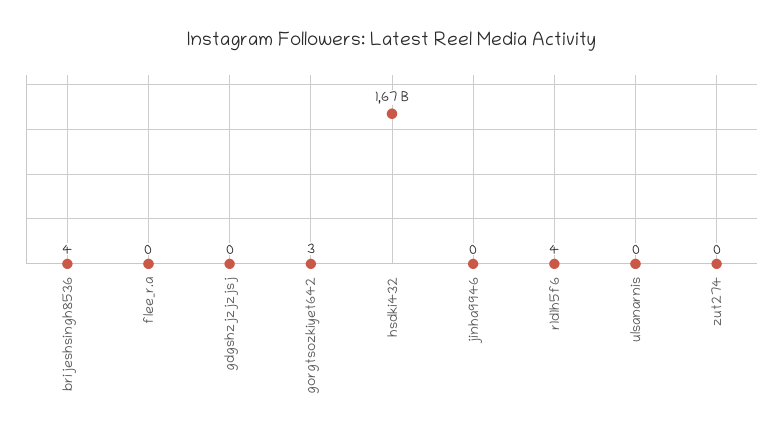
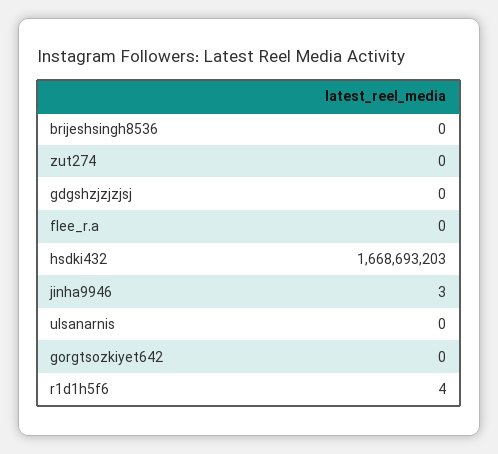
  {
-   "brijeshsingh8536": 4,
+   "brijeshsingh8536": 0,
    "flee_r.a": 0,
    "gdgshzjzjzjsj": 0,
-   "gorgtsozkiyet642": 3,
+   "gorgtsozkiyet642": 0,
    "hsdki432": 1668693203,
-   "jinha9946": 0,
+   "jinha9946": 3,
    "r1d1h5f6": 4,
    "ulsanarnis": 0,
    "zut274": 0
  }

